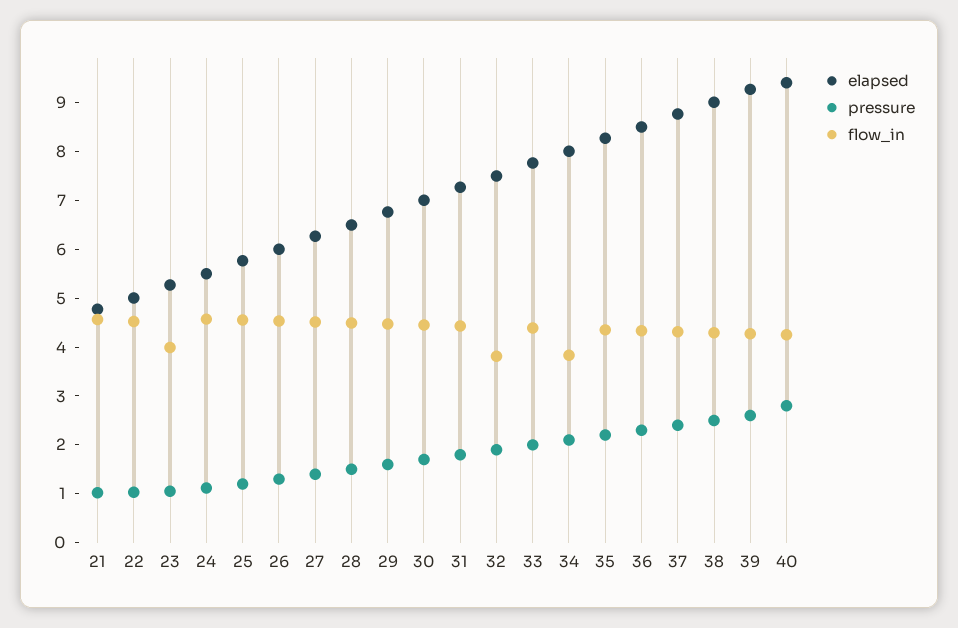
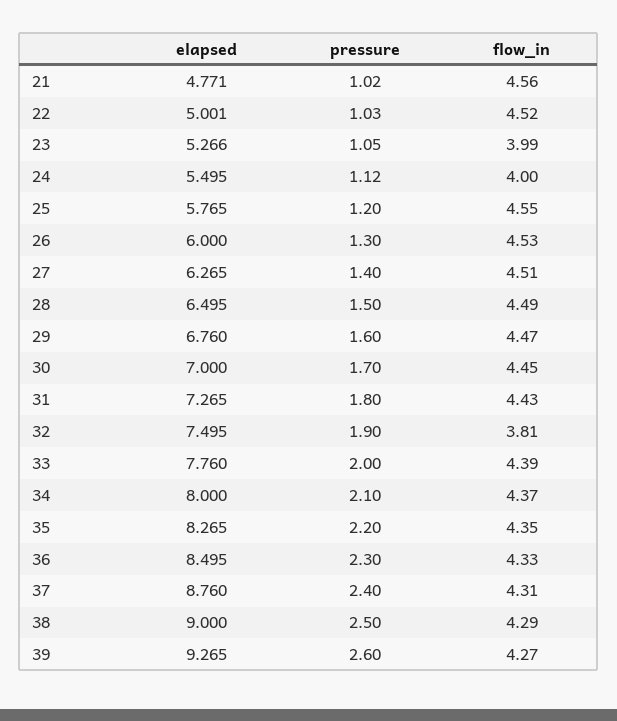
  {
    "elapsed": {
      "21": 4.771,
      "22": 5.001,
      "23": 5.266,
      "24": 5.495,
      "25": 5.765,
      "26": 6,
      "27": 6.265,
      "28": 6.495,
      "29": 6.76,
      "30": 7,
      "31": 7.265,
      "32": 7.495,
      "33": 7.76,
      "34": 8,
      "35": 8.265,
      "36": 8.495,
      "37": 8.76,
      "38": 9,
-     "39": 9.265,
+     "39": 9.265
-     "40": 9.4
    },
    "pressure": {
      "21": 1.02,
      "22": 1.03,
      "23": 1.05,
      "24": 1.12,
      "25": 1.2,
      "26": 1.3,
      "27": 1.4,
      "28": 1.5,
      "29": 1.6,
      "30": 1.7,
      "31": 1.8,
      "32": 1.9,
      "33": 2,
      "34": 2.1,
      "35": 2.2,
      "36": 2.3,
      "37": 2.4,
      "38": 2.5,
-     "39": 2.6,
+     "39": 2.6
-     "40": 2.8
    },
    "flow_in": {
      "21": 4.56,
      "22": 4.52,
      "23": 3.99,
-     "24": 4.6,
+     "24": 4,
      "25": 4.55,
      "26": 4.53,
      "27": 4.51,
      "28": 4.49,
      "29": 4.47,
      "30": 4.45,
      "31": 4.43,
      "32": 3.81,
      "33": 4.39,
-     "34": 3.8,
+     "34": 4.37,
      "35": 4.35,
      "36": 4.33,
      "37": 4.31,
      "38": 4.29,
-     "39": 4.27,
+     "39": 4.27
-     "40": 4.2
    }
  }

